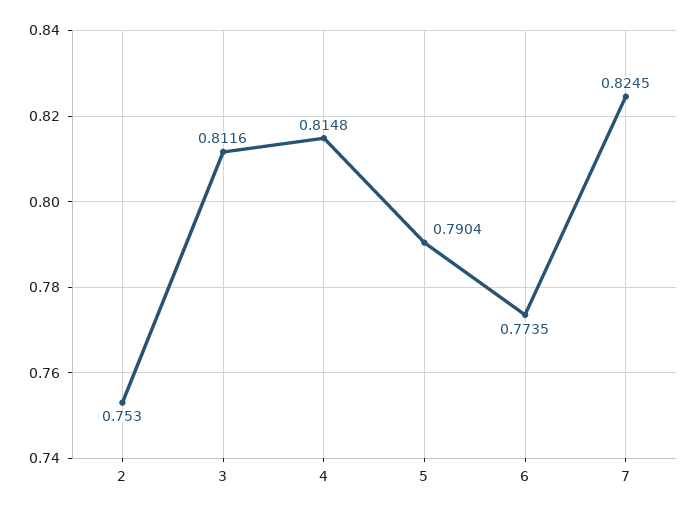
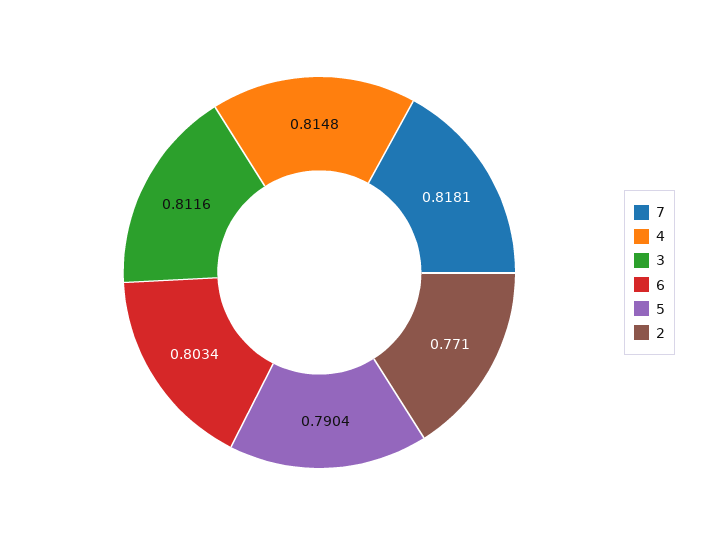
  {
-   "2": 0.753,
+   "2": 0.771,
    "3": 0.8116,
    "4": 0.8148,
    "5": 0.7904,
-   "6": 0.7735,
+   "6": 0.8034,
-   "7": 0.8245
+   "7": 0.8181
  }

